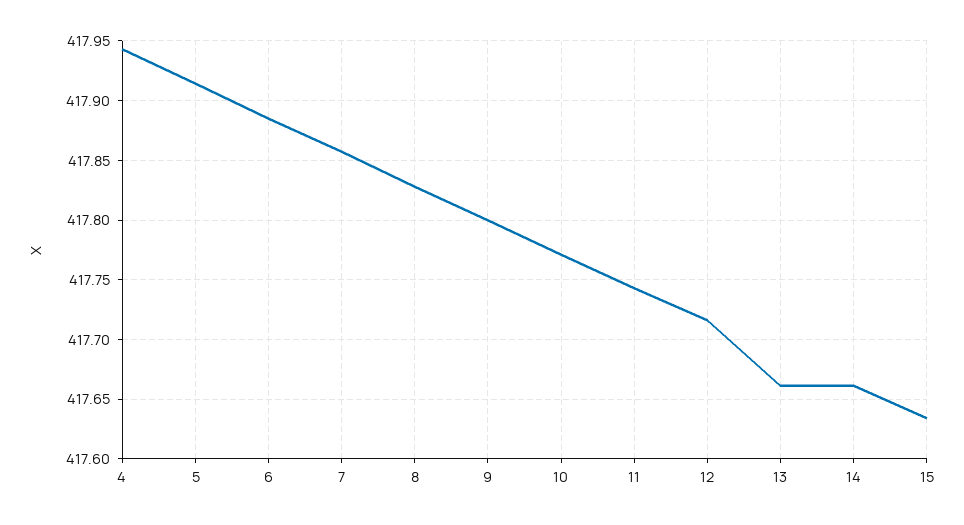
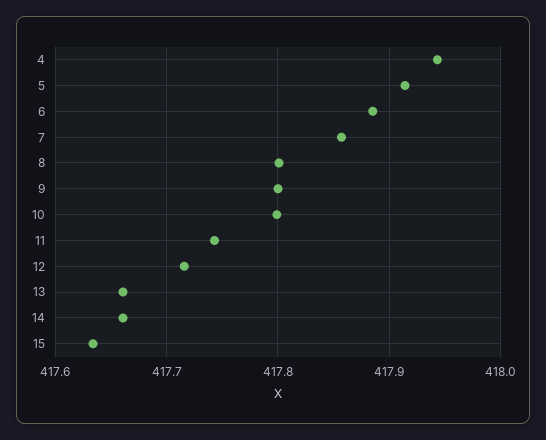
  {
    "4": 417.94,
    "5": 417.91,
    "6": 417.89,
    "7": 417.86,
-   "8": 417.83,
+   "8": 417.8,
    "9": 417.8,
-   "10": 417.77,
+   "10": 417.8,
    "11": 417.74,
    "12": 417.72,
    "13": 417.66,
    "14": 417.66,
    "15": 417.63
  }

